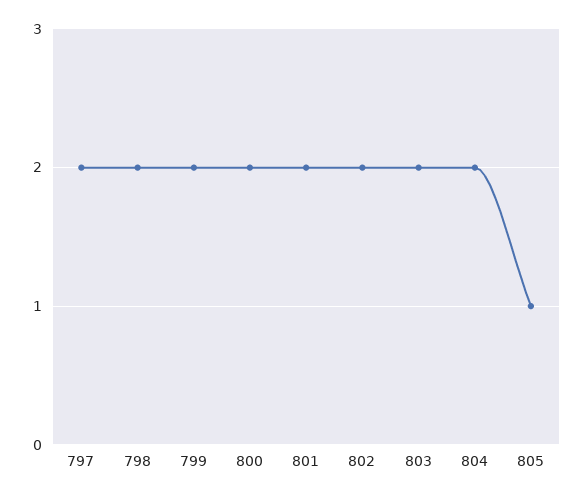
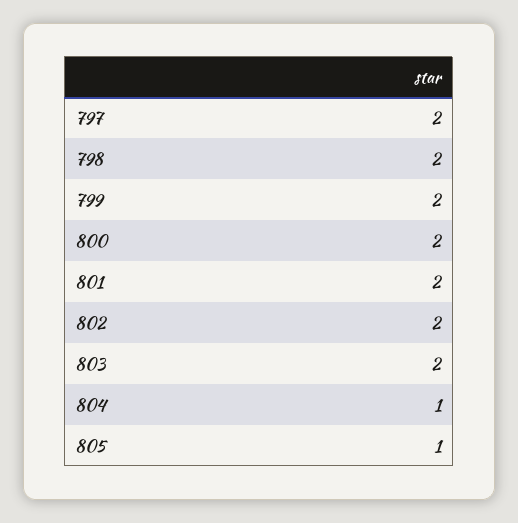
  {
    "797": 2,
    "798": 2,
    "799": 2,
    "800": 2,
    "801": 2,
    "802": 2,
    "803": 2,
-   "804": 2,
+   "804": 1,
    "805": 1
  }

